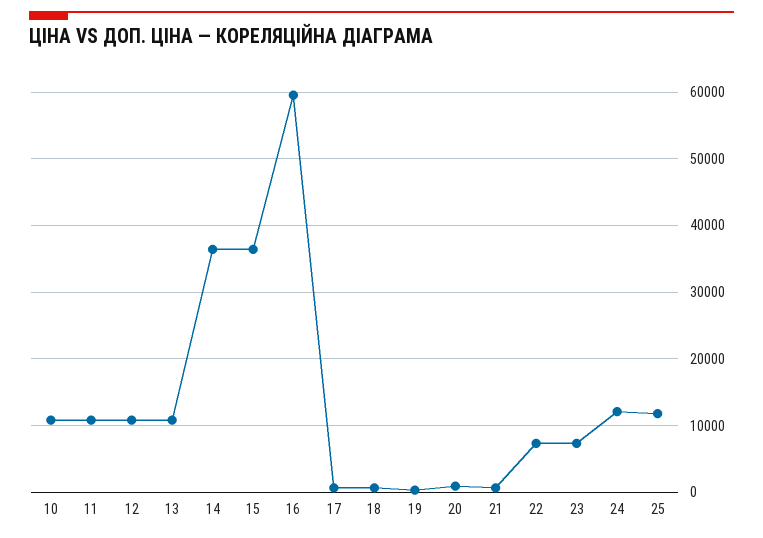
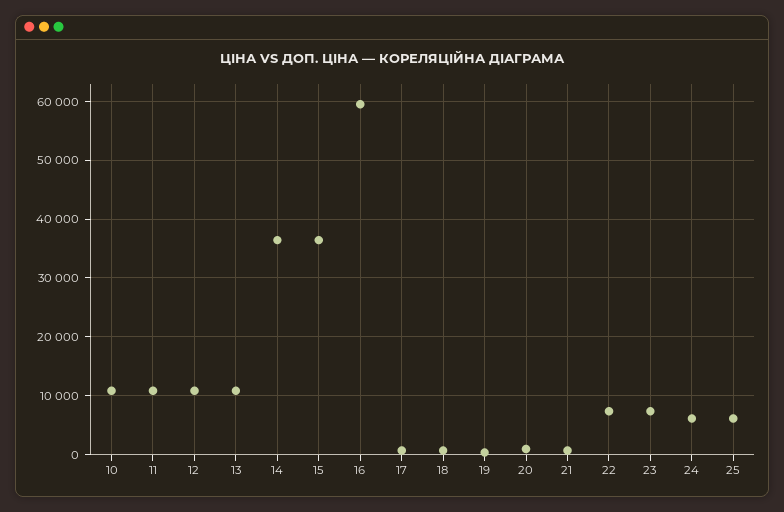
  {
    "10": 11000,
    "11": 11000,
    "12": 11000,
    "13": 11000,
    "14": 36000,
    "15": 36000,
    "16": 60000,
    "17": 1000,
    "18": 1000,
    "19": 0,
    "20": 1000,
    "21": 1000,
    "22": 7000,
    "23": 7000,
-   "24": 12000,
+   "24": 6000,
-   "25": 12000
+   "25": 6000
  }

